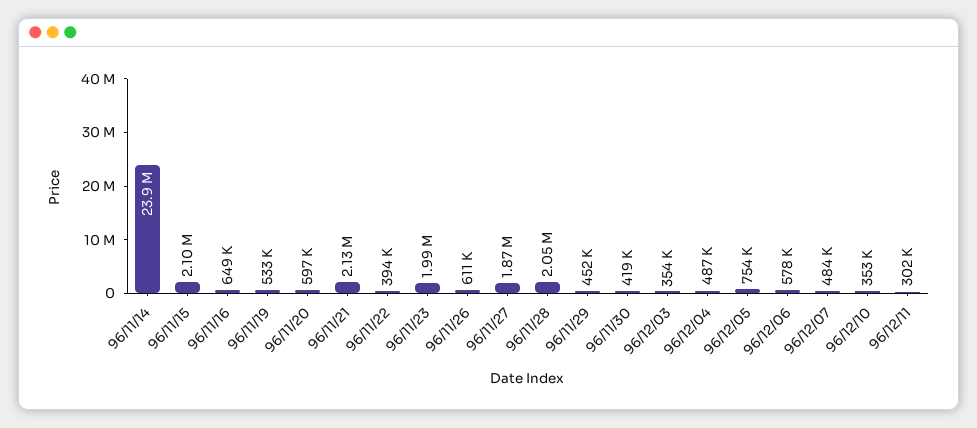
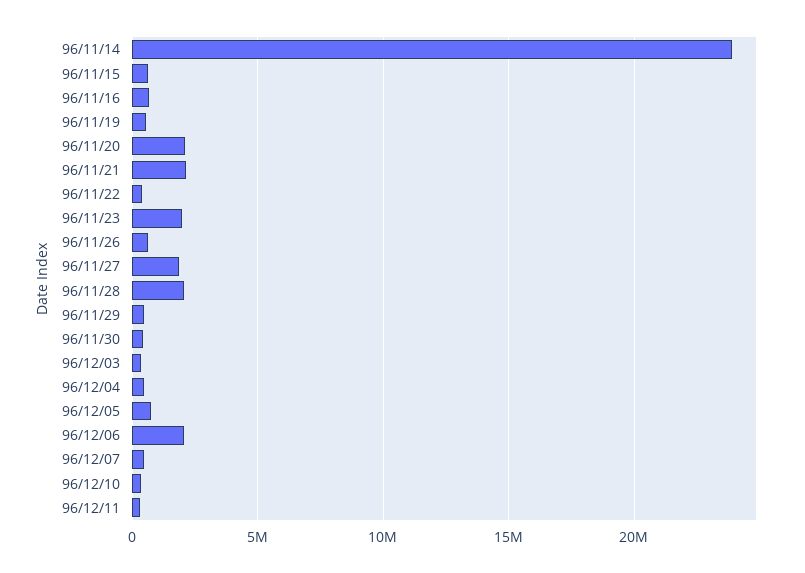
  {
    "96/11/14": 23900000,
-   "96/11/15": 2100000,
+   "96/11/15": 500000,
    "96/11/16": 649000,
    "96/11/19": 533000,
-   "96/11/20": 597000,
+   "96/11/20": 2000000,
    "96/11/21": 2130000,
    "96/11/22": 394000,
    "96/11/23": 1990000,
    "96/11/26": 611000,
    "96/11/27": 1870000,
    "96/11/28": 2050000,
    "96/11/29": 452000,
    "96/11/30": 419000,
    "96/12/03": 354000,
    "96/12/04": 487000,
    "96/12/05": 754000,
-   "96/12/06": 578000,
+   "96/12/06": 2000000,
    "96/12/07": 484000,
    "96/12/10": 353000,
    "96/12/11": 302000
  }

